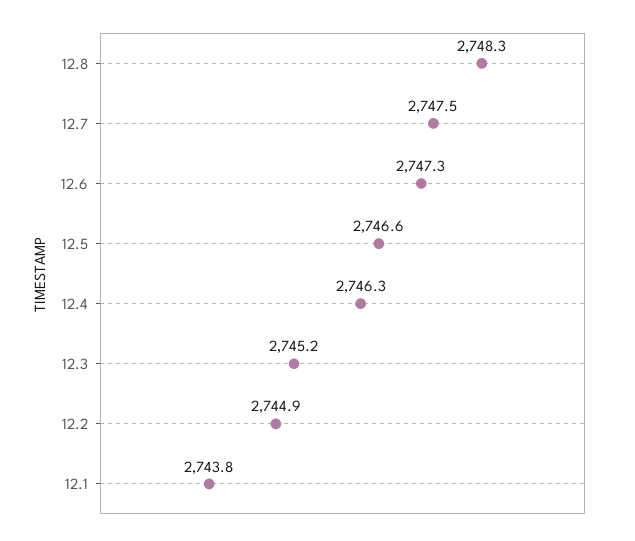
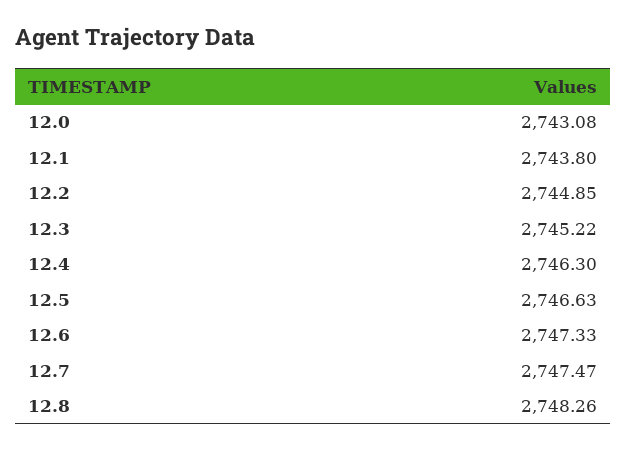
  {
    "12.8": 2748.26,
    "12.7": 2747.47,
    "12.6": 2747.33,
    "12.5": 2746.63,
    "12.4": 2746.3,
    "12.3": 2745.22,
    "12.2": 2744.85,
-   "12.1": 2743.8
+   "12.1": 2743.8,
+   "12.0": 2743.08
  }

